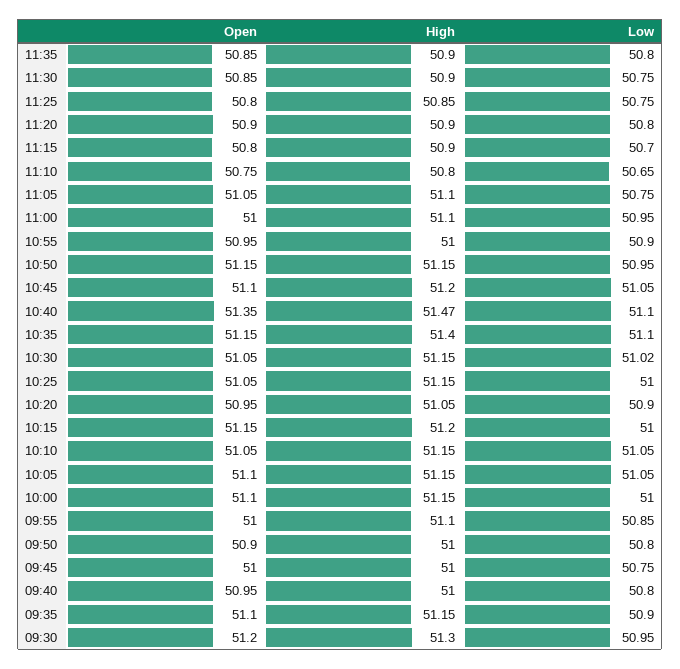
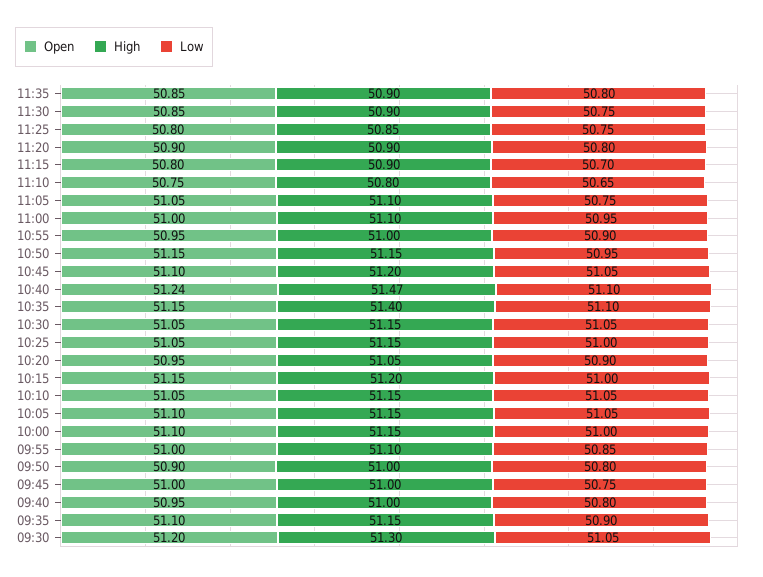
  {
    "Open": {
      "11:35": 50.85,
      "11:30": 50.85,
      "11:25": 50.8,
      "11:20": 50.9,
      "11:15": 50.8,
      "11:10": 50.75,
      "11:05": 51.05,
      "11:00": 51,
      "10:55": 50.95,
      "10:50": 51.15,
      "10:45": 51.1,
-     "10:40": 51.35,
+     "10:40": 51.24,
      "10:35": 51.15,
      "10:30": 51.05,
      "10:25": 51.05,
      "10:20": 50.95,
      "10:15": 51.15,
      "10:10": 51.05,
      "10:05": 51.1,
      "10:00": 51.1,
      "09:55": 51,
      "09:50": 50.9,
      "09:45": 51,
      "09:40": 50.95,
      "09:35": 51.1,
      "09:30": 51.2
    },
    "High": {
      "11:35": 50.9,
      "11:30": 50.9,
      "11:25": 50.85,
      "11:20": 50.9,
      "11:15": 50.9,
      "11:10": 50.8,
      "11:05": 51.1,
      "11:00": 51.1,
      "10:55": 51,
      "10:50": 51.15,
      "10:45": 51.2,
      "10:40": 51.47,
      "10:35": 51.4,
      "10:30": 51.15,
      "10:25": 51.15,
      "10:20": 51.05,
      "10:15": 51.2,
      "10:10": 51.15,
      "10:05": 51.15,
      "10:00": 51.15,
      "09:55": 51.1,
      "09:50": 51,
      "09:45": 51,
      "09:40": 51,
      "09:35": 51.15,
      "09:30": 51.3
    },
    "Low": {
      "11:35": 50.8,
      "11:30": 50.75,
      "11:25": 50.75,
      "11:20": 50.8,
      "11:15": 50.7,
      "11:10": 50.65,
      "11:05": 50.75,
      "11:00": 50.95,
      "10:55": 50.9,
      "10:50": 50.95,
      "10:45": 51.05,
      "10:40": 51.1,
      "10:35": 51.1,
-     "10:30": 51.02,
+     "10:30": 51.05,
      "10:25": 51,
      "10:20": 50.9,
      "10:15": 51,
      "10:10": 51.05,
      "10:05": 51.05,
      "10:00": 51,
      "09:55": 50.85,
      "09:50": 50.8,
      "09:45": 50.75,
      "09:40": 50.8,
      "09:35": 50.9,
-     "09:30": 50.95
+     "09:30": 51.05
    }
  }

